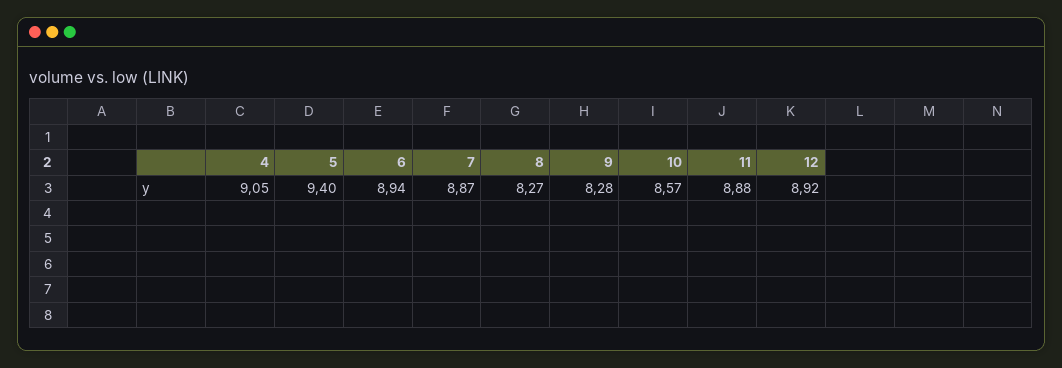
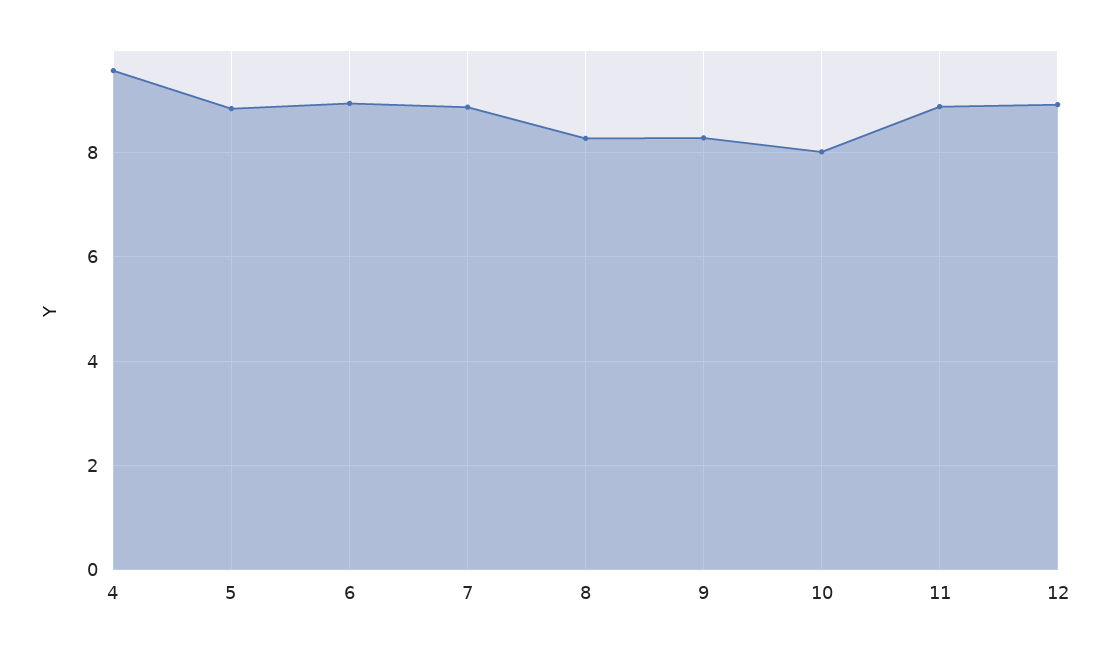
  {
-   "4": 9.05,
+   "4": 9.6,
-   "5": 9.4,
+   "5": 8.8,
    "6": 8.94,
    "7": 8.87,
    "8": 8.27,
    "9": 8.28,
-   "10": 8.57,
+   "10": 8,
    "11": 8.88,
    "12": 8.92
  }

